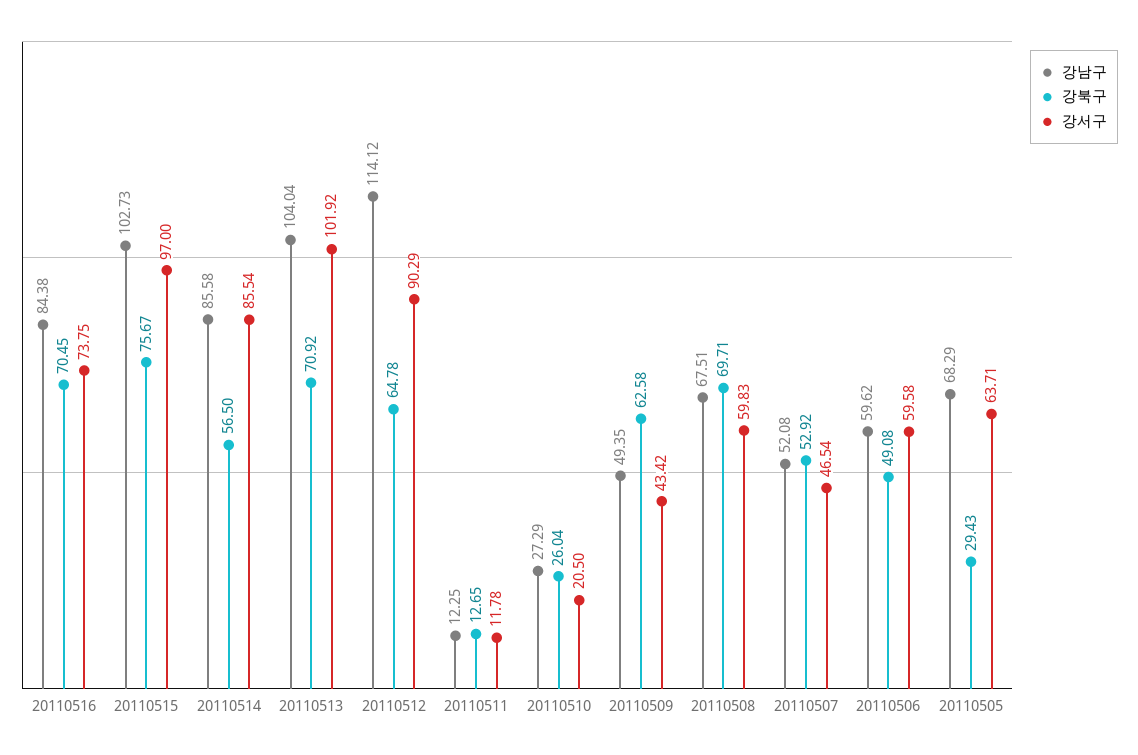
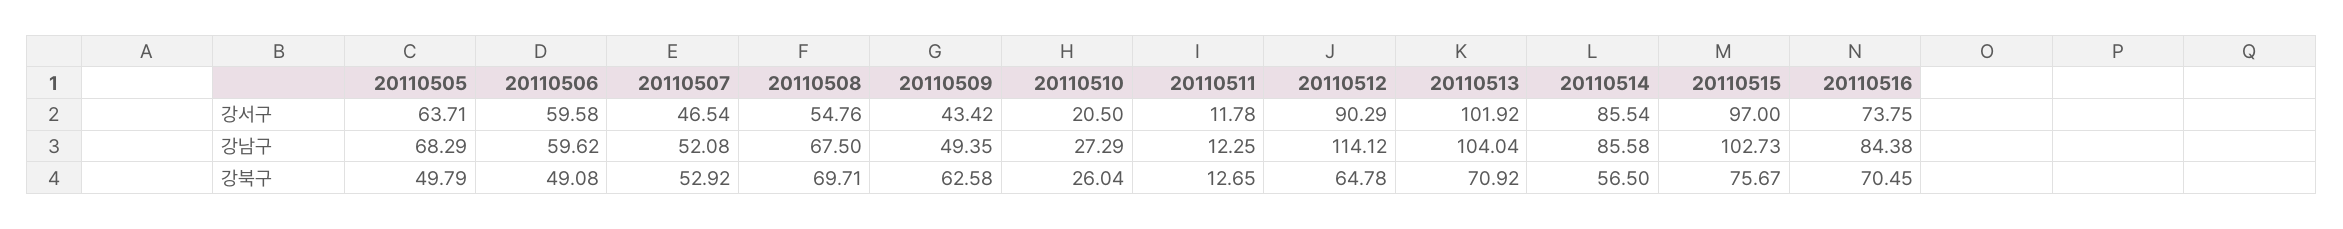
  {
    "강남구": {
      "20110516": 84.38,
      "20110515": 102.73,
      "20110514": 85.58,
      "20110513": 104.04,
      "20110512": 114.12,
      "20110511": 12.25,
      "20110510": 27.29,
      "20110509": 49.35,
-     "20110508": 67.51,
+     "20110508": 67.5,
      "20110507": 52.08,
      "20110506": 59.62,
      "20110505": 68.29
    },
    "강북구": {
      "20110516": 70.45,
      "20110515": 75.67,
      "20110514": 56.5,
      "20110513": 70.92,
      "20110512": 64.78,
      "20110511": 12.65,
      "20110510": 26.04,
      "20110509": 62.58,
      "20110508": 69.71,
      "20110507": 52.92,
      "20110506": 49.08,
-     "20110505": 29.43
+     "20110505": 49.79
    },
    "강서구": {
      "20110516": 73.75,
      "20110515": 97,
      "20110514": 85.54,
      "20110513": 101.92,
      "20110512": 90.29,
      "20110511": 11.78,
      "20110510": 20.5,
      "20110509": 43.42,
-     "20110508": 59.83,
+     "20110508": 54.76,
      "20110507": 46.54,
      "20110506": 59.58,
      "20110505": 63.71
    }
  }

